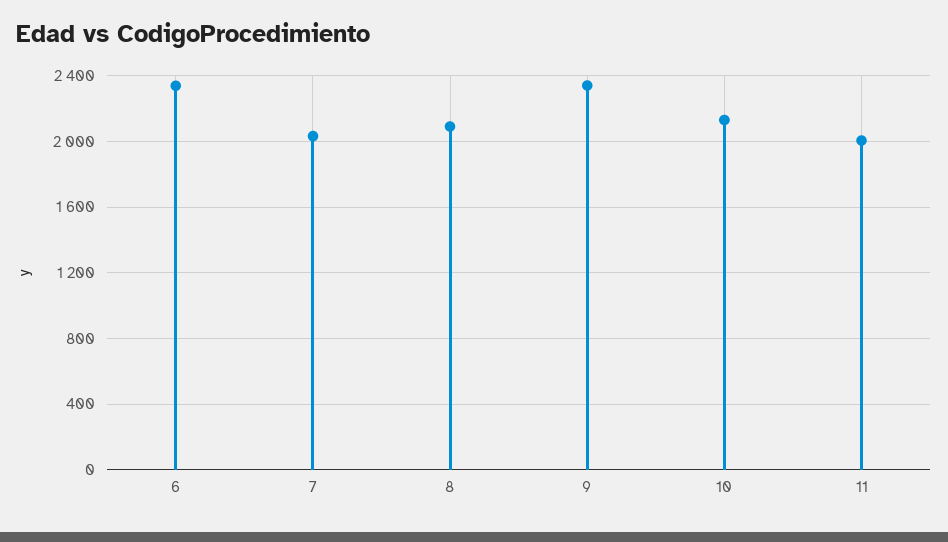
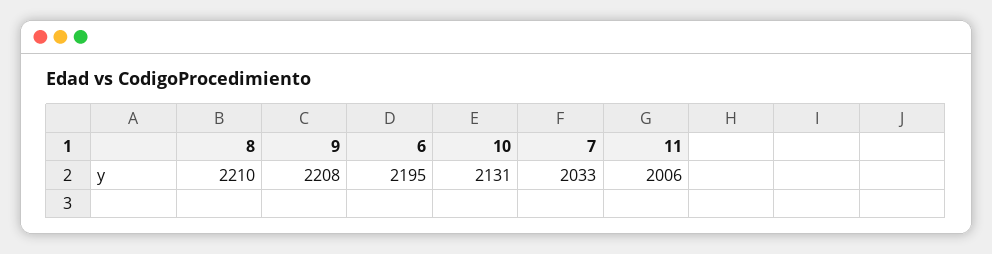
  {
-   "6": 2350,
+   "6": 2195,
    "7": 2033,
-   "8": 2100,
+   "8": 2210,
-   "9": 2350,
+   "9": 2208,
    "10": 2131,
    "11": 2006
  }

